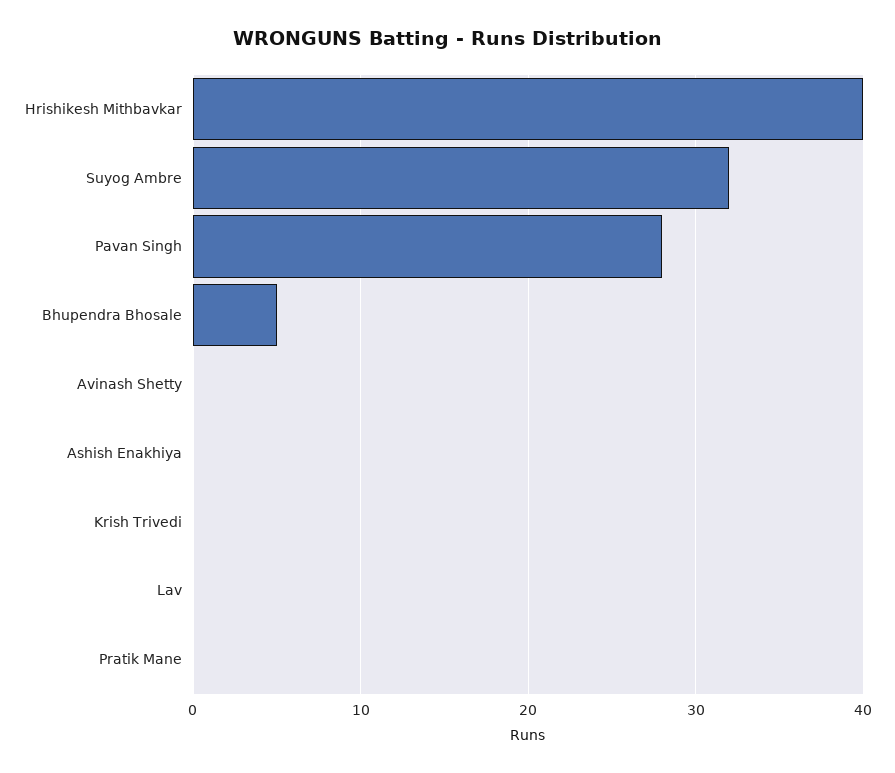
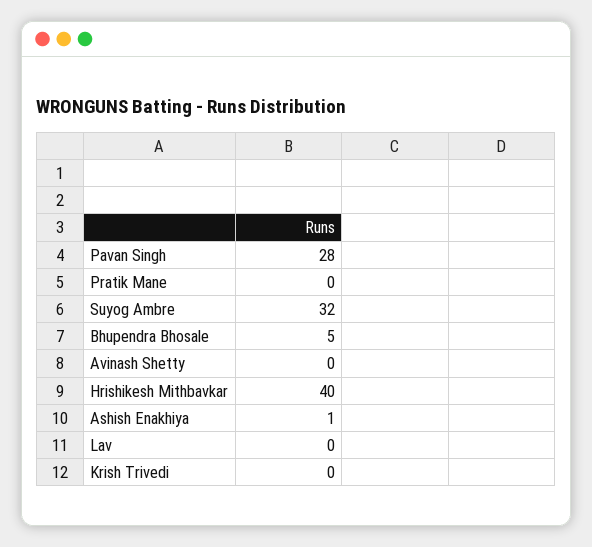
  {
    "Hrishikesh Mithbavkar": 40,
    "Suyog Ambre": 32,
    "Pavan Singh": 28,
    "Bhupendra Bhosale": 5,
    "Avinash Shetty": 0,
-   "Ashish Enakhiya": 0,
+   "Ashish Enakhiya": 1,
    "Krish Trivedi": 0,
    "Lav": 0,
    "Pratik Mane": 0
  }

